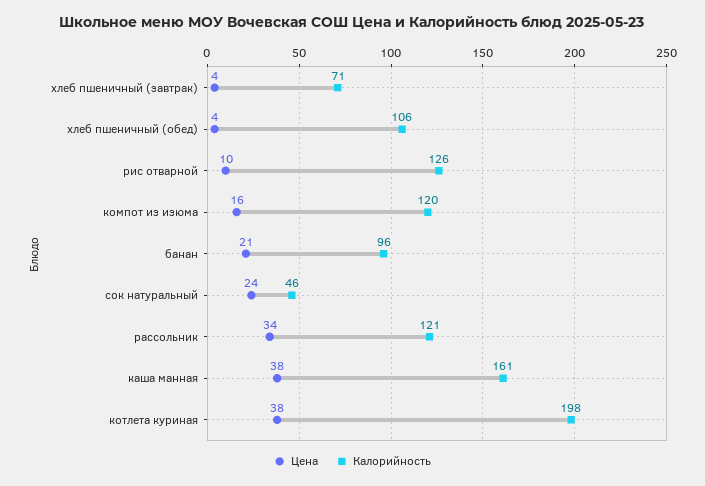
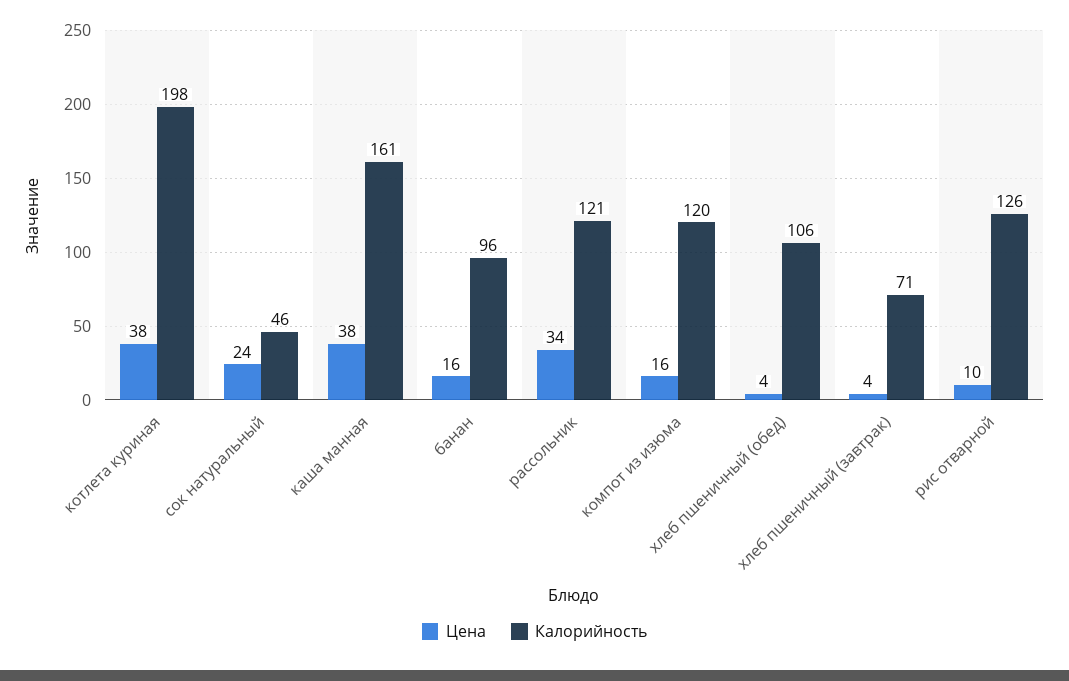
  {
    "Цена": {
      "хлеб пшеничный (завтрак)": 4,
      "хлеб пшеничный (обед)": 4,
      "рис отварной": 10,
      "компот из изюма": 16,
-     "банан": 21,
+     "банан": 16,
      "сок натуральный": 24,
      "рассольник": 34,
      "каша манная": 38,
      "котлета куриная": 38
    },
    "Калорийность": {
      "хлеб пшеничный (завтрак)": 71,
      "хлеб пшеничный (обед)": 106,
      "рис отварной": 126,
      "компот из изюма": 120,
      "банан": 96,
      "сок натуральный": 46,
      "рассольник": 121,
      "каша манная": 161,
      "котлета куриная": 198
    }
  }

